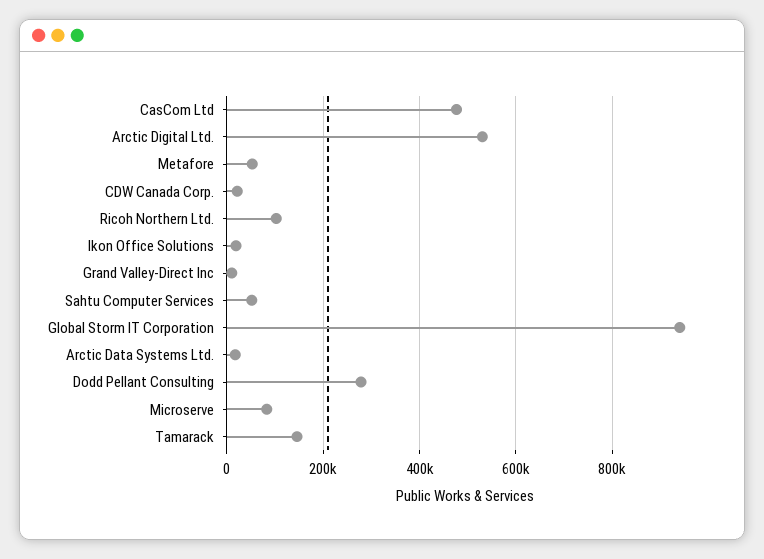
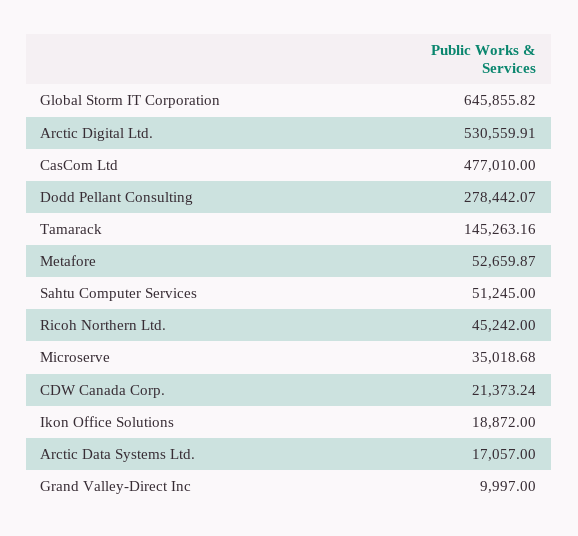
  {
    "CasCom Ltd": 477010,
    "Arctic Digital Ltd.": 530559.91,
    "Metafore": 52659.87,
    "CDW Canada Corp.": 21373.24,
-   "Ricoh Northern Ltd.": 100000,
+   "Ricoh Northern Ltd.": 45242,
    "Ikon Office Solutions": 18872,
    "Grand Valley-Direct Inc": 9997,
    "Sahtu Computer Services": 51245,
-   "Global Storm IT Corporation": 940000,
+   "Global Storm IT Corporation": 645855.82,
    "Arctic Data Systems Ltd.": 17057,
    "Dodd Pellant Consulting": 278442.07,
-   "Microserve": 80000,
+   "Microserve": 35018.68,
    "Tamarack": 145263.16
  }

